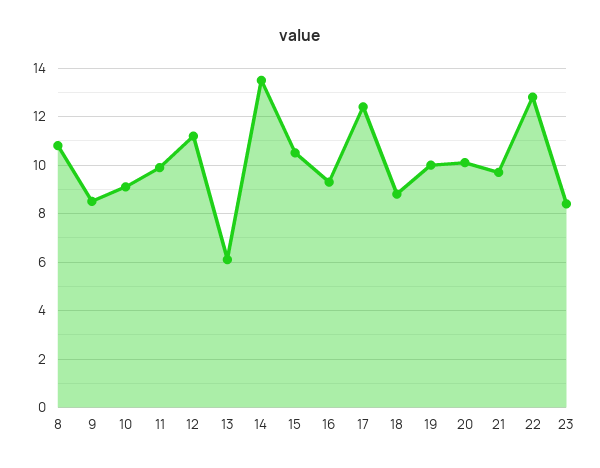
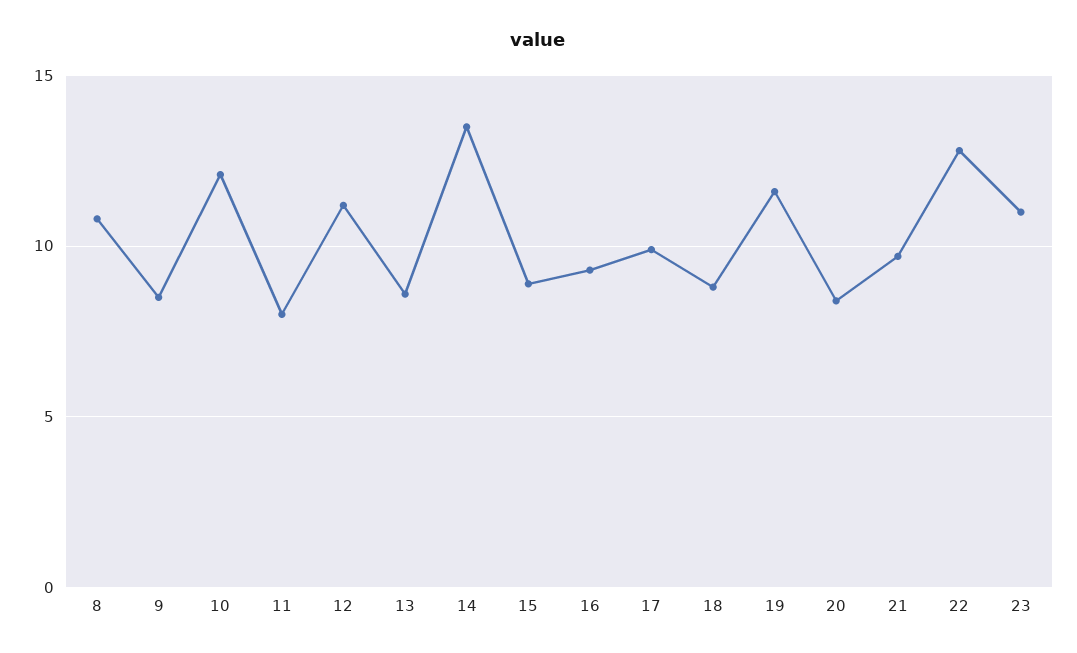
  {
    "8": 11,
    "9": 8.5,
-   "10": 9,
+   "10": 12,
-   "11": 10,
+   "11": 8,
    "12": 11,
-   "13": 6,
+   "13": 8.5,
    "14": 13.5,
-   "15": 10.5,
+   "15": 9,
    "16": 9.5,
-   "17": 12.5,
+   "17": 10,
    "18": 9,
-   "19": 10,
+   "19": 11.5,
-   "20": 10,
+   "20": 8.5,
    "21": 9.5,
    "22": 13,
-   "23": 8.5
+   "23": 11
  }

